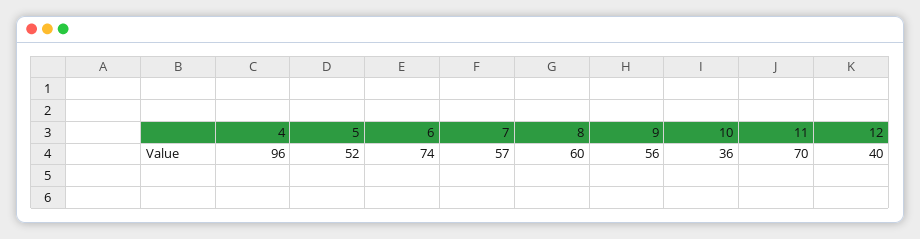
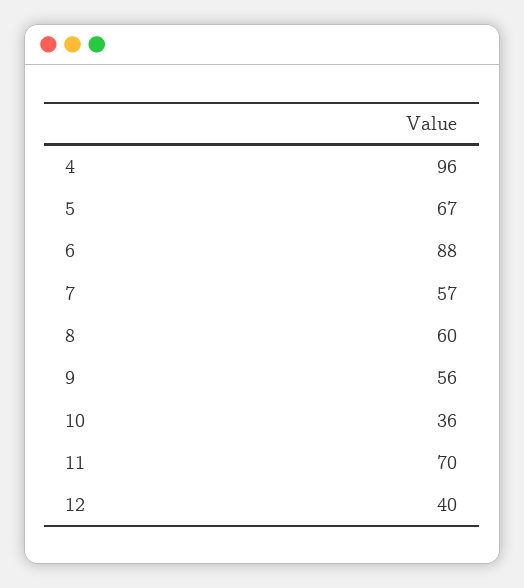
  {
    "4": 96,
-   "5": 52,
+   "5": 67,
-   "6": 74,
+   "6": 88,
    "7": 57,
    "8": 60,
    "9": 56,
    "10": 36,
    "11": 70,
    "12": 40
  }

